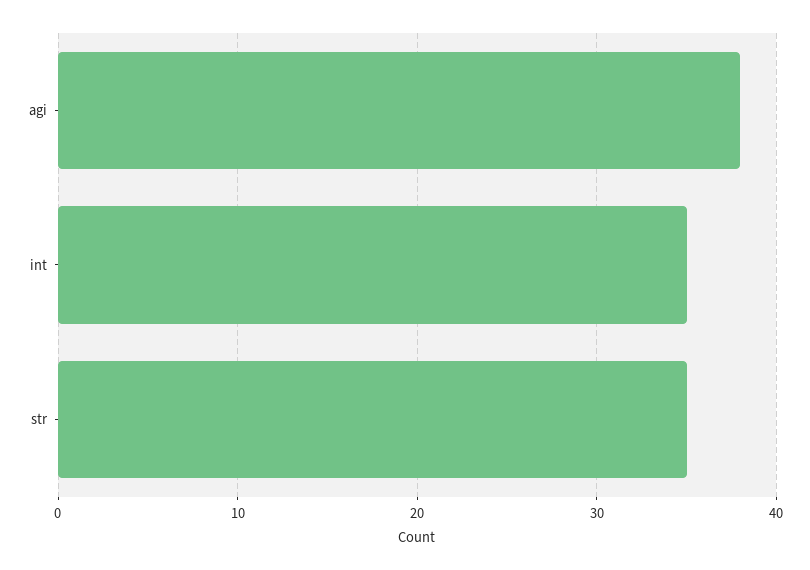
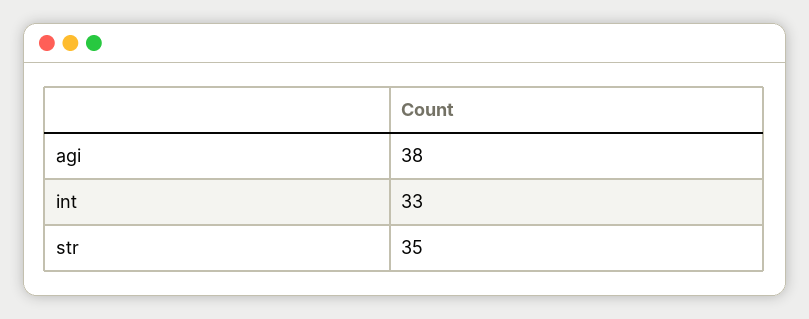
  {
    "agi": 38,
-   "int": 35,
+   "int": 33,
    "str": 35
  }

